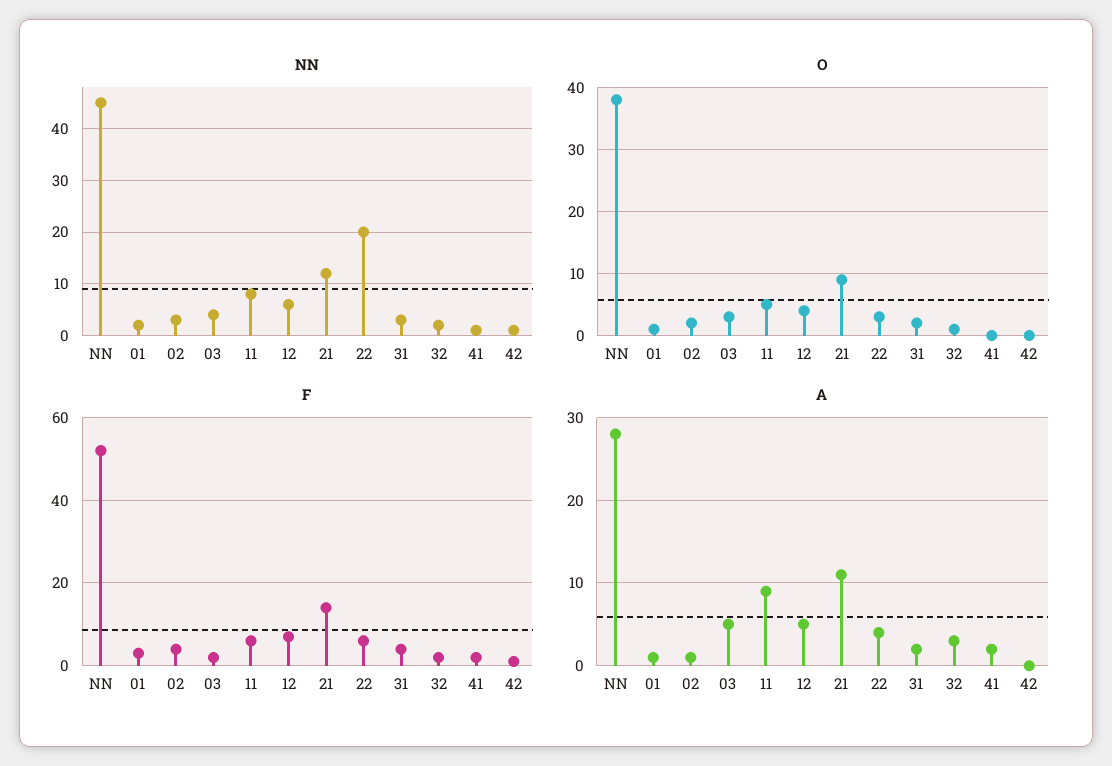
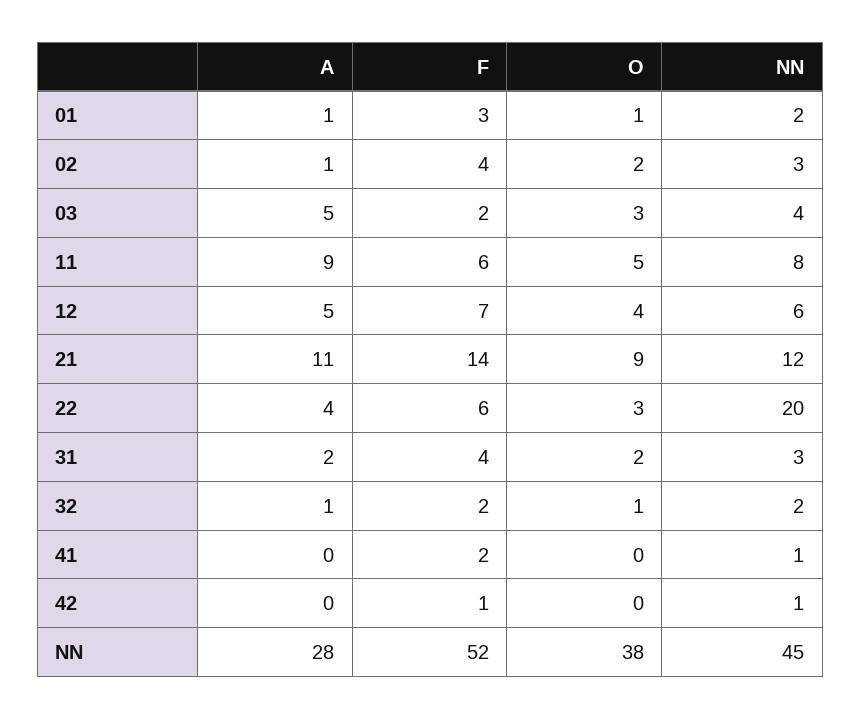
  {
    "NN": {
      "NN": 45,
      "01": 2,
      "02": 3,
      "03": 4,
      "11": 8,
      "12": 6,
      "21": 12,
      "22": 20,
      "31": 3,
      "32": 2,
      "41": 1,
      "42": 1
    },
    "O": {
      "NN": 38,
      "01": 1,
      "02": 2,
      "03": 3,
      "11": 5,
      "12": 4,
      "21": 9,
      "22": 3,
      "31": 2,
      "32": 1,
      "41": 0,
      "42": 0
    },
    "F": {
      "NN": 52,
      "01": 3,
      "02": 4,
      "03": 2,
      "11": 6,
      "12": 7,
      "21": 14,
      "22": 6,
      "31": 4,
      "32": 2,
      "41": 2,
      "42": 1
    },
    "A": {
      "NN": 28,
      "01": 1,
      "02": 1,
      "03": 5,
      "11": 9,
      "12": 5,
      "21": 11,
      "22": 4,
      "31": 2,
-     "32": 3,
+     "32": 1,
-     "41": 2,
+     "41": 0,
      "42": 0
    }
  }

